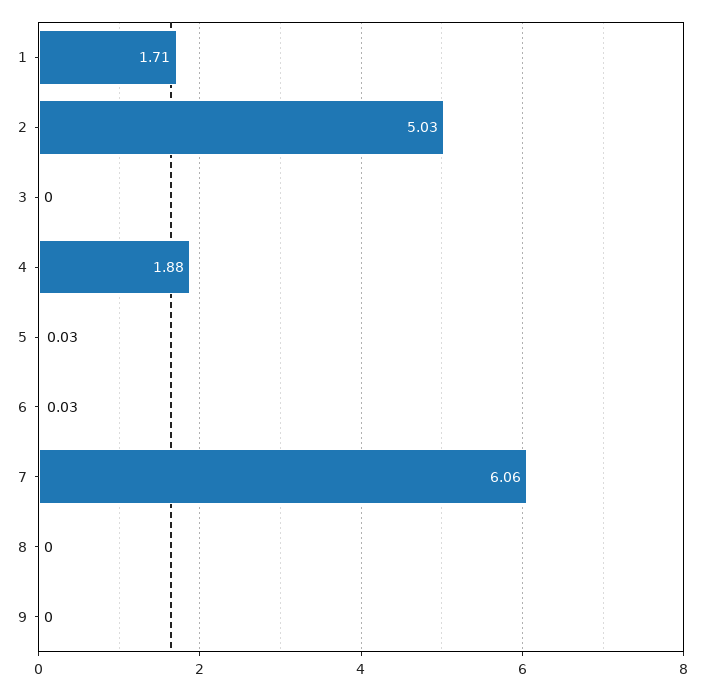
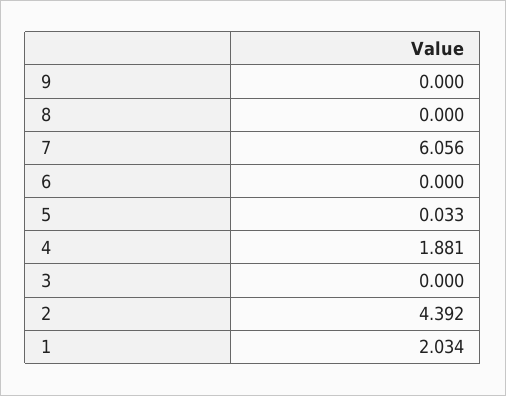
  {
-   "1": 1.71,
+   "1": 2.034,
-   "2": 5.03,
+   "2": 4.392,
    "3": 0,
    "4": 1.881,
    "5": 0.033,
-   "6": 0.03,
+   "6": 0,
    "7": 6.056,
    "8": 0,
    "9": 0
  }

